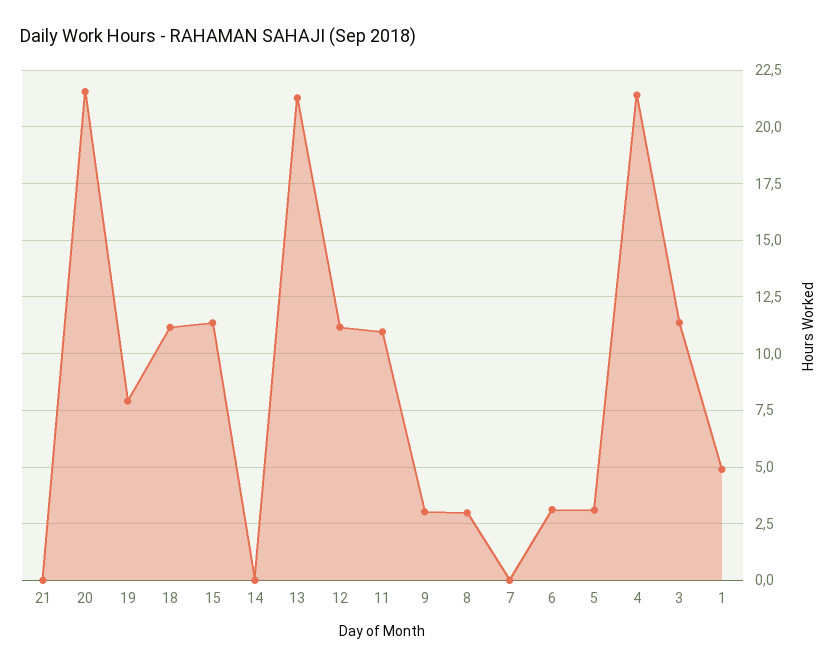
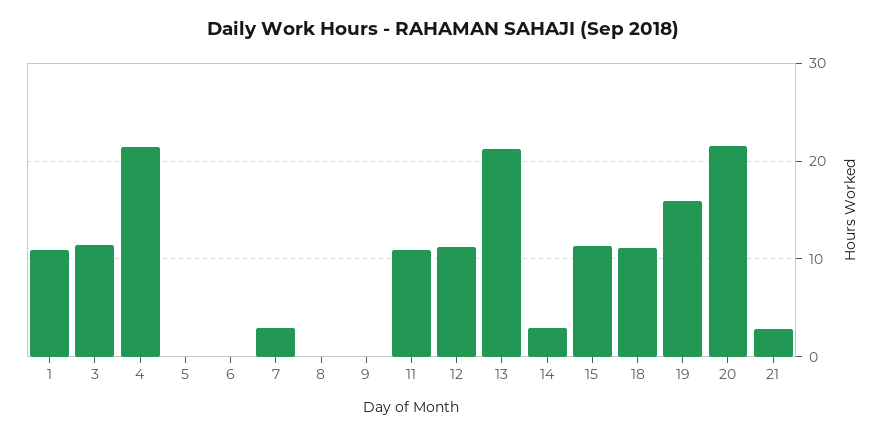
  {
-   "21": 0,
+   "21": 3,
    "20": 21.5,
-   "19": 8,
+   "19": 16,
    "18": 11,
    "15": 11.5,
-   "14": 0,
+   "14": 3,
    "13": 21.5,
    "12": 11,
    "11": 11,
-   "9": 3,
+   "9": 0,
-   "8": 3,
+   "8": 0,
-   "7": 0,
+   "7": 3,
-   "6": 3,
+   "6": 0,
-   "5": 3,
+   "5": 0,
    "4": 21.5,
    "3": 11.5,
-   "1": 5
+   "1": 11
  }

